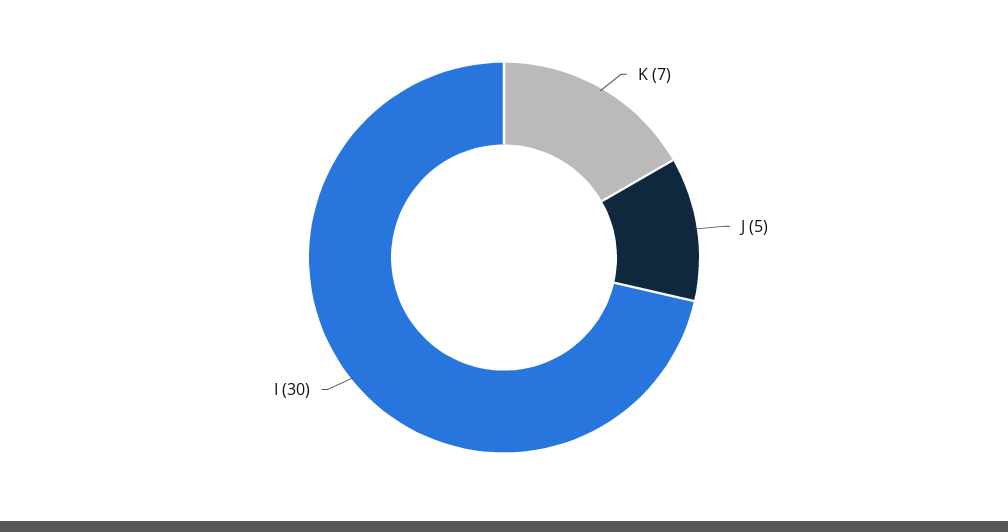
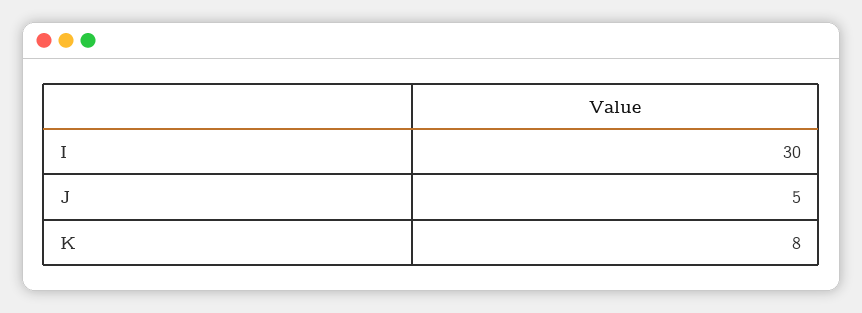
  {
-   "K": 7,
+   "K": 8,
    "J": 5,
    "I": 30
  }

